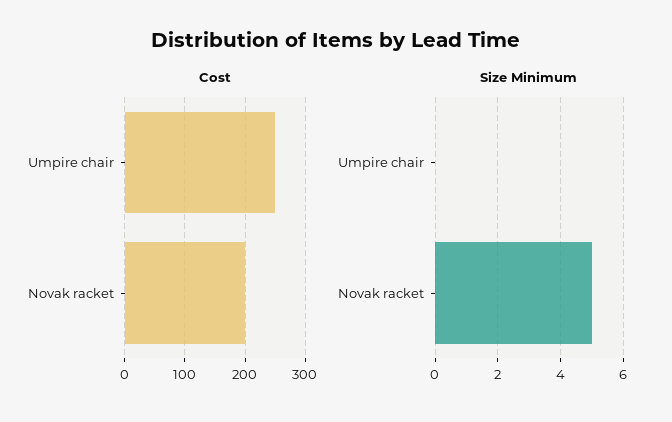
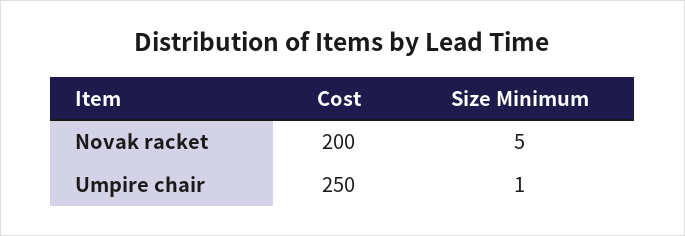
  {
    "Cost": {
      "Umpire chair": 250,
      "Novak racket": 200
    },
    "Size Minimum": {
-     "Umpire chair": 0,
+     "Umpire chair": 1,
      "Novak racket": 5
    }
  }

